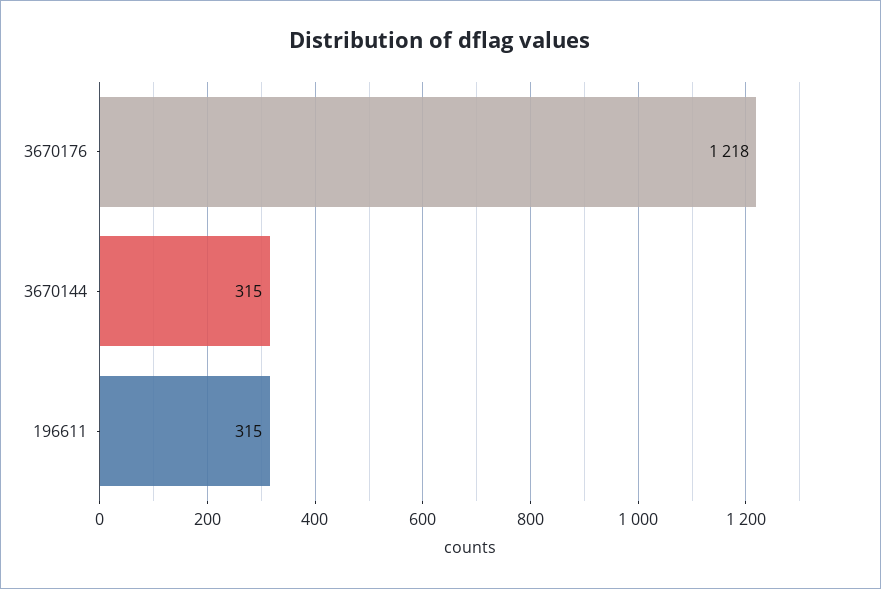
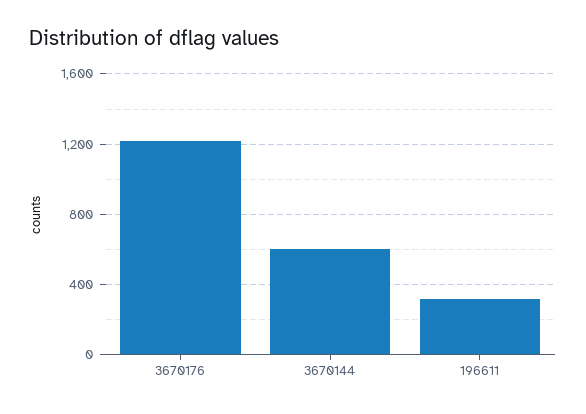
  {
    "3670176": 1218,
-   "3670144": 315,
+   "3670144": 600,
    "196611": 315
  }

